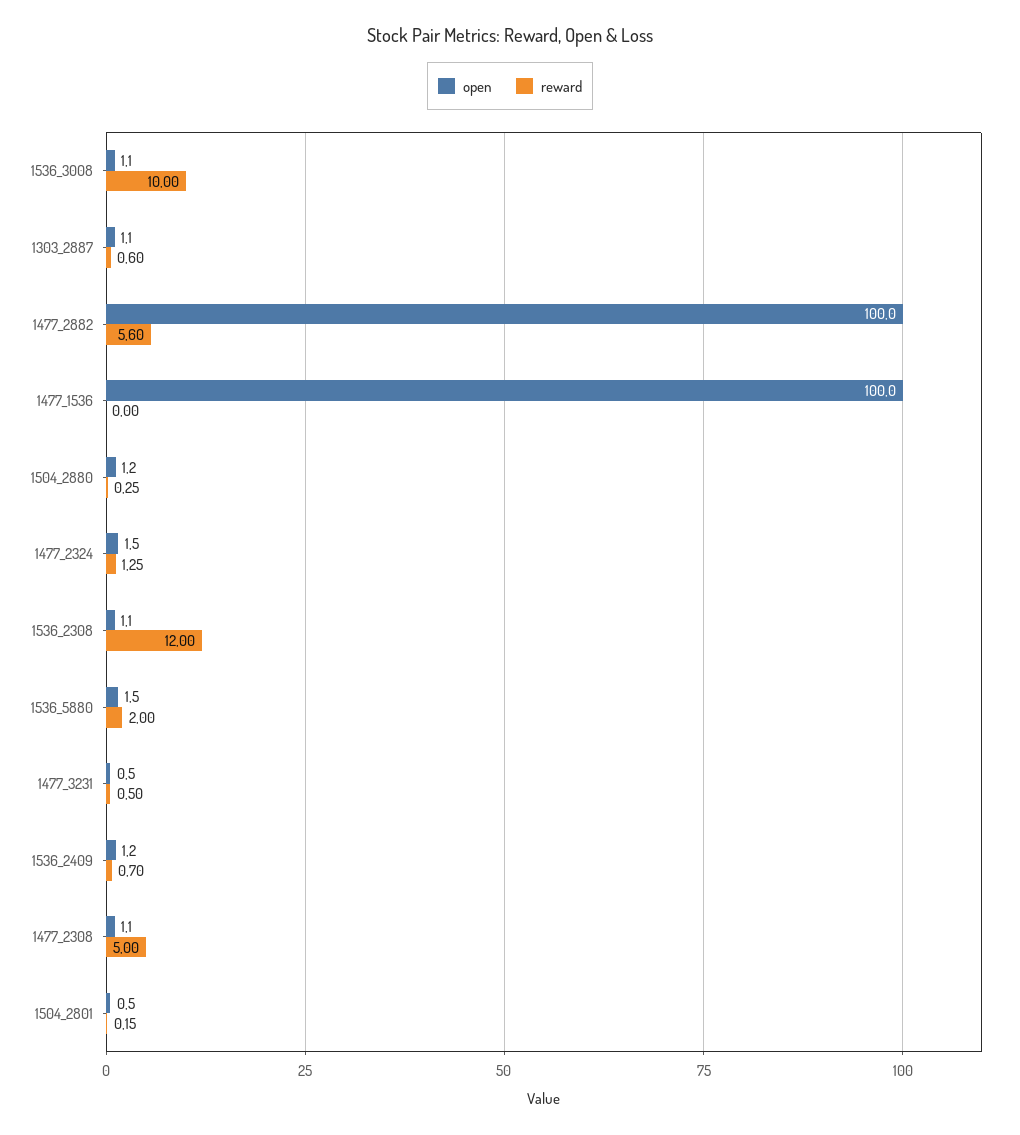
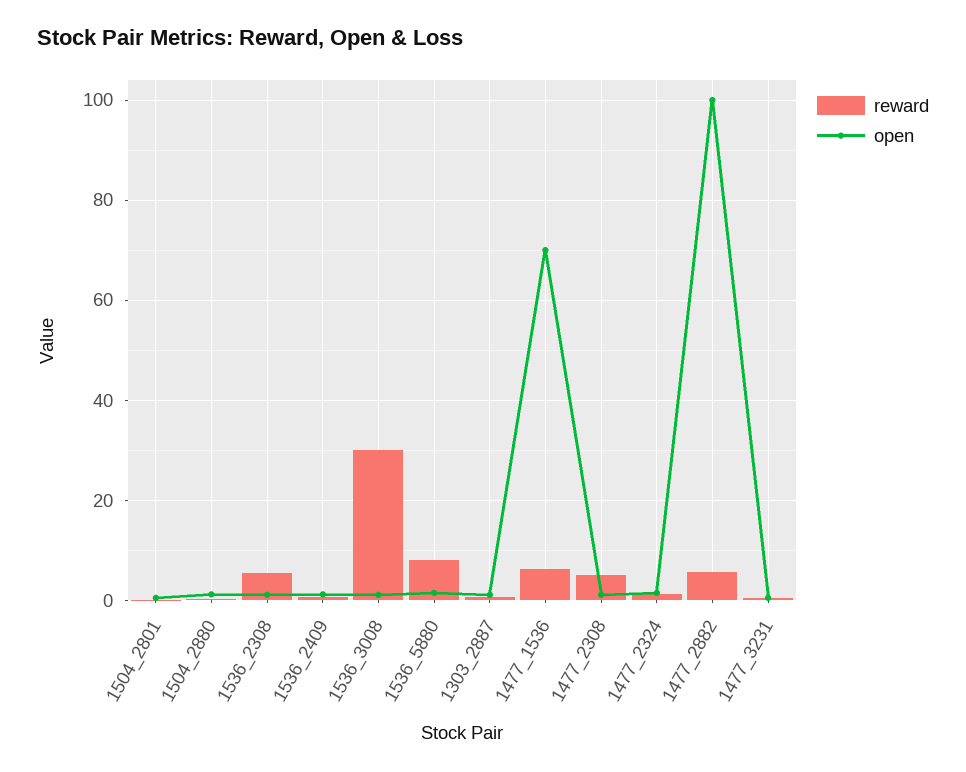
  {
    "open": {
      "1536_3008": 1.1,
      "1303_2887": 1.1,
      "1477_2882": 100,
-     "1477_1536": 100,
+     "1477_1536": 70,
      "1504_2880": 1.2,
      "1477_2324": 1.5,
      "1536_2308": 1.1,
      "1536_5880": 1.5,
      "1477_3231": 0.5,
      "1536_2409": 1.2,
      "1477_2308": 1.1,
      "1504_2801": 0.5
    },
    "reward": {
-     "1536_3008": 10,
+     "1536_3008": 30,
      "1303_2887": 0.6,
      "1477_2882": 5.6,
-     "1477_1536": 0,
+     "1477_1536": 6,
      "1504_2880": 0.25,
      "1477_2324": 1.25,
-     "1536_2308": 12,
+     "1536_2308": 6,
-     "1536_5880": 2,
+     "1536_5880": 8,
      "1477_3231": 0.5,
      "1536_2409": 0.7,
      "1477_2308": 5,
      "1504_2801": 0.15
    }
  }

